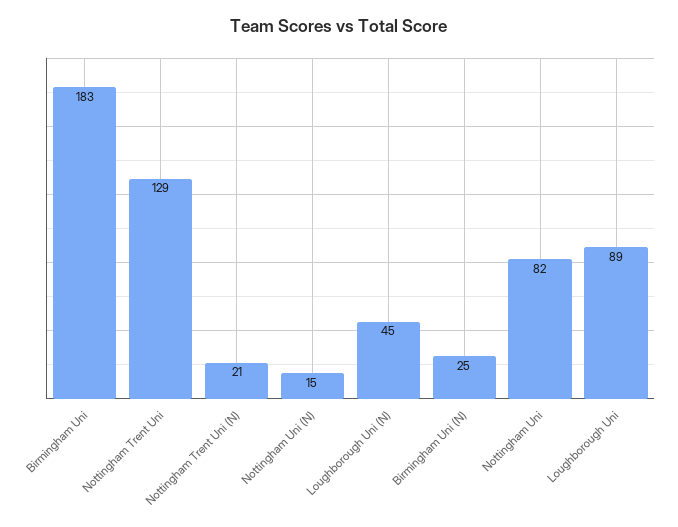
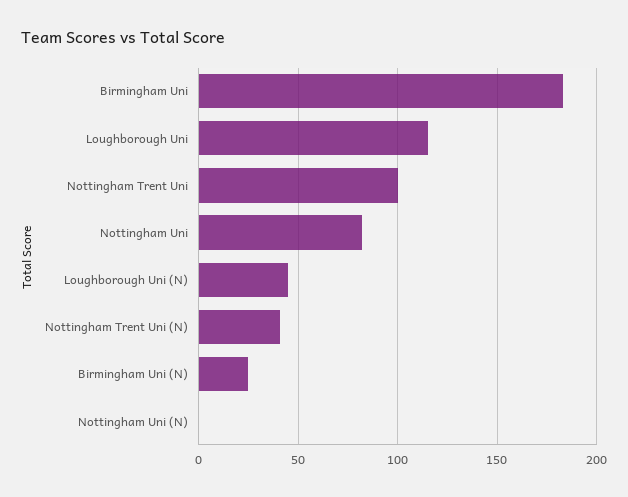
  {
    "Birmingham Uni": 183,
-   "Nottingham Trent Uni": 129,
+   "Nottingham Trent Uni": 100,
-   "Nottingham Trent Uni (N)": 21,
+   "Nottingham Trent Uni (N)": 40,
-   "Nottingham Uni (N)": 15,
+   "Nottingham Uni (N)": 0,
    "Loughborough Uni (N)": 45,
    "Birmingham Uni (N)": 25,
    "Nottingham Uni": 82,
-   "Loughborough Uni": 89
+   "Loughborough Uni": 115
  }

